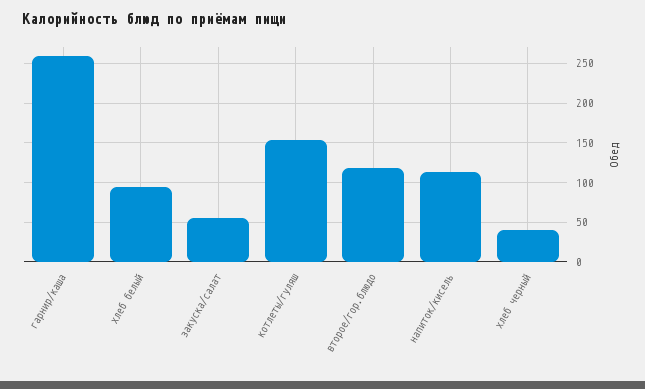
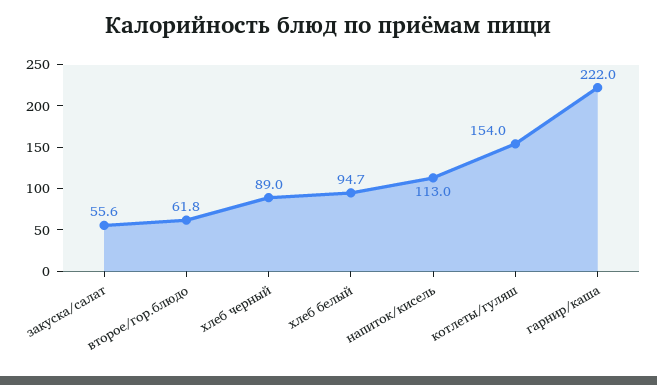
  {
-   "гарнир/каша": 260,
+   "гарнир/каша": 222,
    "хлеб белый": 94.7,
    "закуска/салат": 55.6,
    "котлеты/гуляш": 154,
-   "второе/гор.блюдо": 120,
+   "второе/гор.блюдо": 61.8,
    "напиток/кисель": 113,
-   "хлеб черный": 40
+   "хлеб черный": 89
  }

